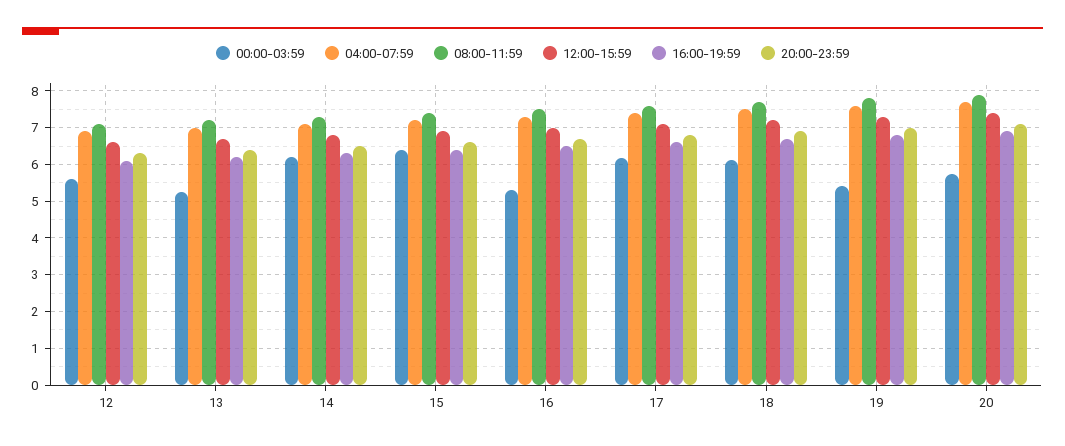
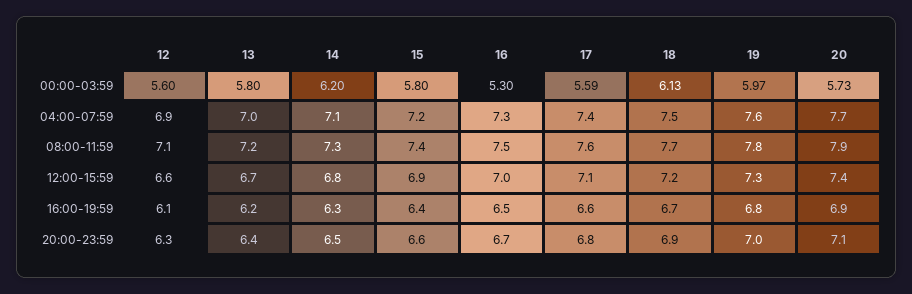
  {
    "00:00-03:59": {
      "12": 5.6,
-     "13": 5.2,
+     "13": 5.8,
      "14": 6.2,
-     "15": 6.4,
+     "15": 5.8,
      "16": 5.3,
-     "17": 6.2,
+     "17": 5.59,
      "18": 6.13,
-     "19": 5.4,
+     "19": 5.97,
      "20": 5.73
    },
    "04:00-07:59": {
      "12": 6.9,
      "13": 7,
      "14": 7.1,
      "15": 7.2,
      "16": 7.3,
      "17": 7.4,
      "18": 7.5,
      "19": 7.6,
      "20": 7.7
    },
    "08:00-11:59": {
      "12": 7.1,
      "13": 7.2,
      "14": 7.3,
      "15": 7.4,
      "16": 7.5,
      "17": 7.6,
      "18": 7.7,
      "19": 7.8,
      "20": 7.9
    },
    "12:00-15:59": {
      "12": 6.6,
      "13": 6.7,
      "14": 6.8,
      "15": 6.9,
      "16": 7,
      "17": 7.1,
      "18": 7.2,
      "19": 7.3,
      "20": 7.4
    },
    "16:00-19:59": {
      "12": 6.1,
      "13": 6.2,
      "14": 6.3,
      "15": 6.4,
      "16": 6.5,
      "17": 6.6,
      "18": 6.7,
      "19": 6.8,
      "20": 6.9
    },
    "20:00-23:59": {
      "12": 6.3,
      "13": 6.4,
      "14": 6.5,
      "15": 6.6,
      "16": 6.7,
      "17": 6.8,
      "18": 6.9,
      "19": 7,
      "20": 7.1
    }
  }

